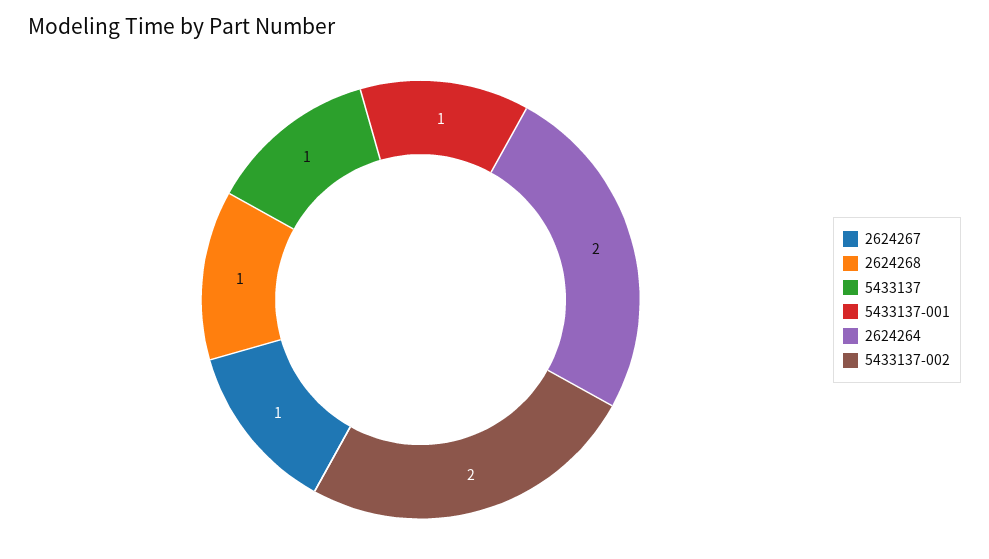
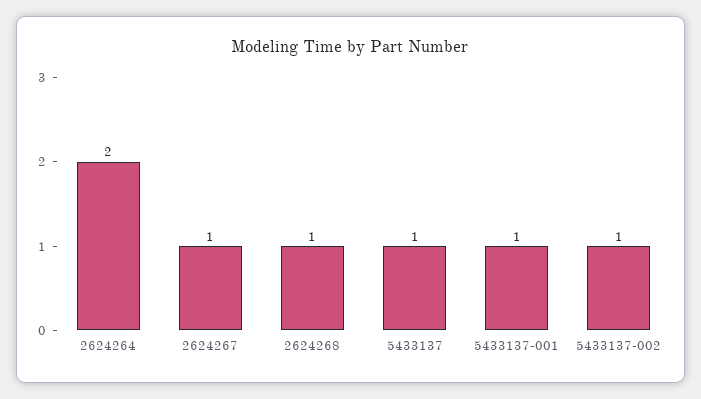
  {
    "2624267": 1,
    "2624268": 1,
    "5433137": 1,
    "5433137-001": 1,
    "2624264": 2,
-   "5433137-002": 2
+   "5433137-002": 1
  }

